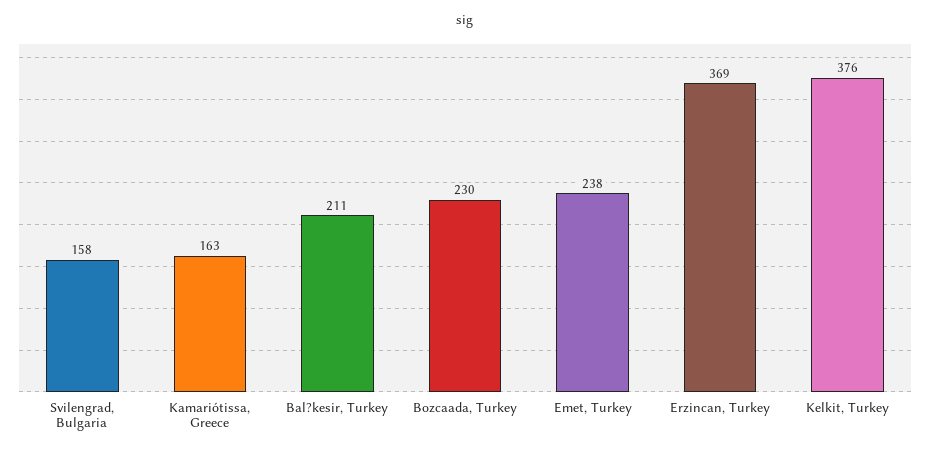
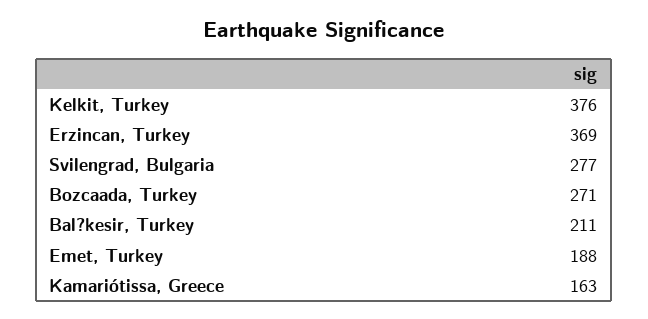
  {
-   "Svilengrad, Bulgaria": 158,
+   "Svilengrad, Bulgaria": 277,
    "Kamariótissa, Greece": 163,
    "Bal?kesir, Turkey": 211,
-   "Bozcaada, Turkey": 230,
+   "Bozcaada, Turkey": 271,
-   "Emet, Turkey": 238,
+   "Emet, Turkey": 188,
    "Erzincan, Turkey": 369,
    "Kelkit, Turkey": 376
  }

